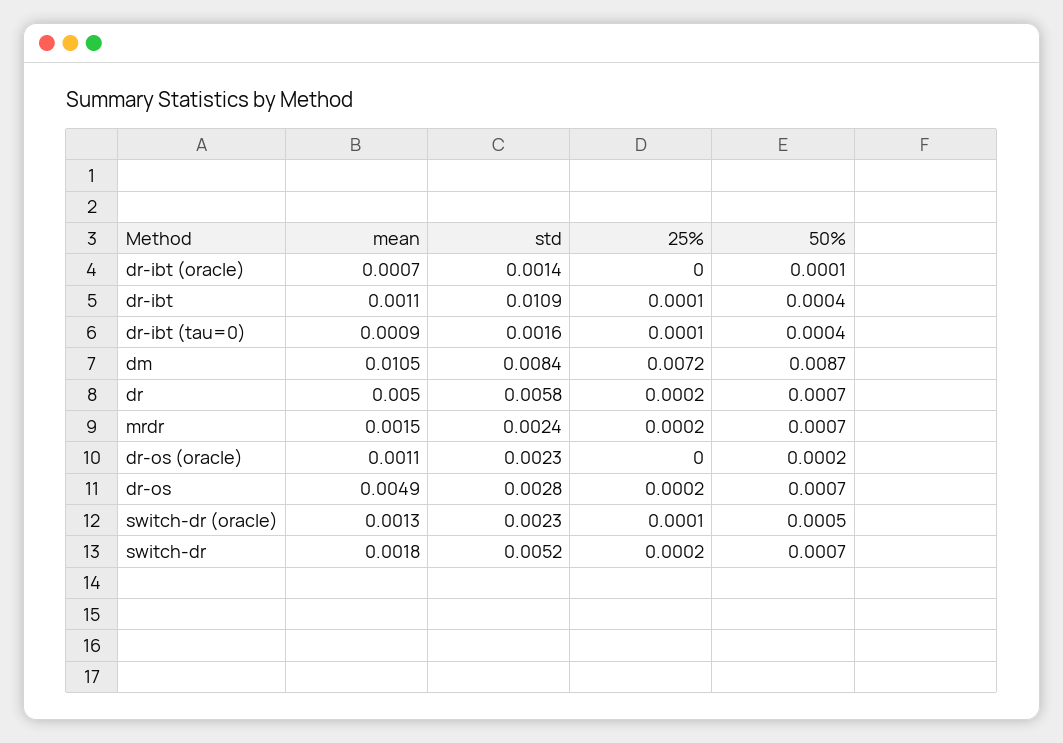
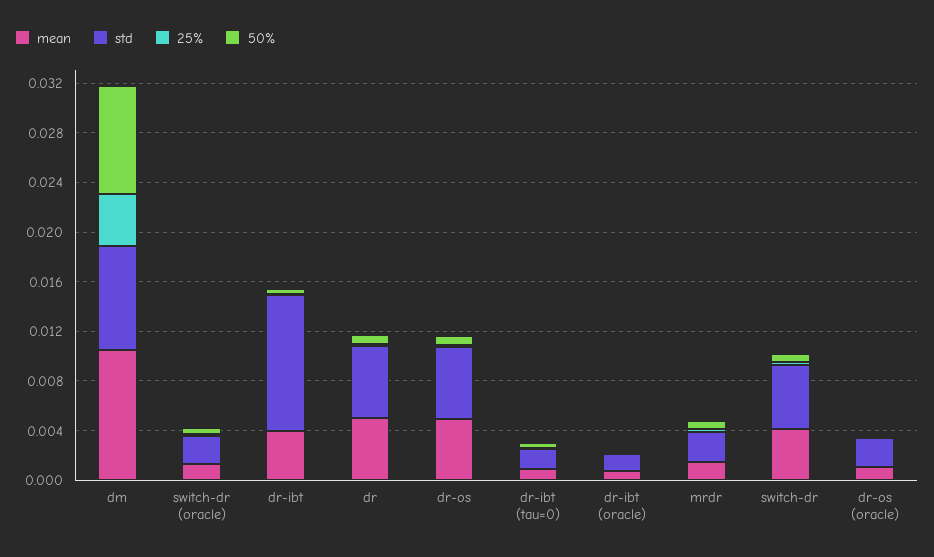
  {
    "mean": {
      "dr-ibt (oracle)": 0.0007,
-     "dr-ibt": 0.0011,
+     "dr-ibt": 0.004,
      "dr-ibt (tau=0)": 0.0009,
      "dm": 0.0105,
      "dr": 0.005,
      "mrdr": 0.0015,
      "dr-os (oracle)": 0.0011,
      "dr-os": 0.0049,
      "switch-dr (oracle)": 0.0013,
-     "switch-dr": 0.0018
+     "switch-dr": 0.004
    },
    "std": {
      "dr-ibt (oracle)": 0.0014,
      "dr-ibt": 0.0109,
      "dr-ibt (tau=0)": 0.0016,
      "dm": 0.0084,
      "dr": 0.0058,
      "mrdr": 0.0024,
      "dr-os (oracle)": 0.0023,
-     "dr-os": 0.0028,
+     "dr-os": 0.006,
      "switch-dr (oracle)": 0.0023,
      "switch-dr": 0.0052
    },
    "25%": {
      "dr-ibt (oracle)": 0,
      "dr-ibt": 0.0001,
      "dr-ibt (tau=0)": 0.0001,
-     "dm": 0.0072,
+     "dm": 0.004,
      "dr": 0.0002,
      "mrdr": 0.0002,
      "dr-os (oracle)": 0,
      "dr-os": 0.0002,
      "switch-dr (oracle)": 0.0001,
      "switch-dr": 0.0002
    },
    "50%": {
      "dr-ibt (oracle)": 0.0001,
      "dr-ibt": 0.0004,
      "dr-ibt (tau=0)": 0.0004,
      "dm": 0.0087,
      "dr": 0.0007,
      "mrdr": 0.0007,
      "dr-os (oracle)": 0.0002,
      "dr-os": 0.0007,
      "switch-dr (oracle)": 0.0005,
      "switch-dr": 0.0007
    }
  }

